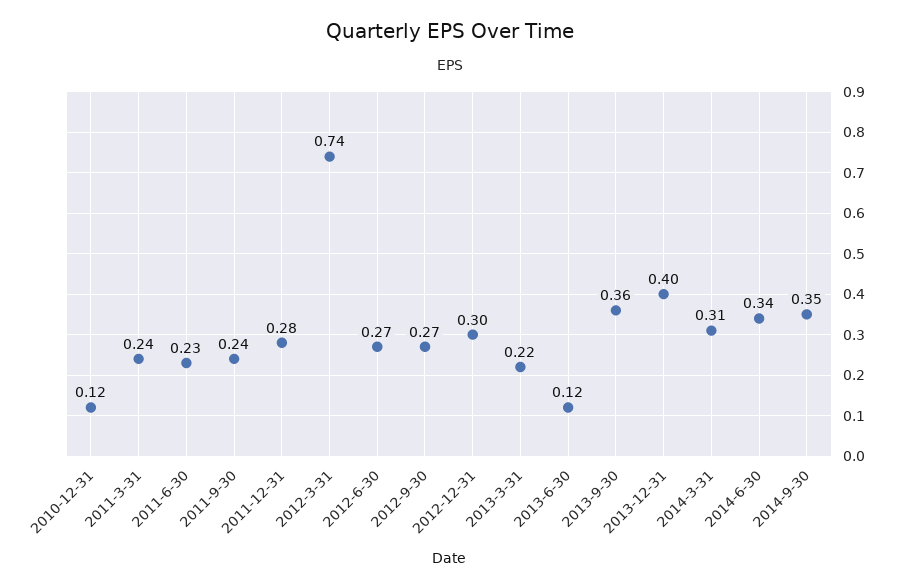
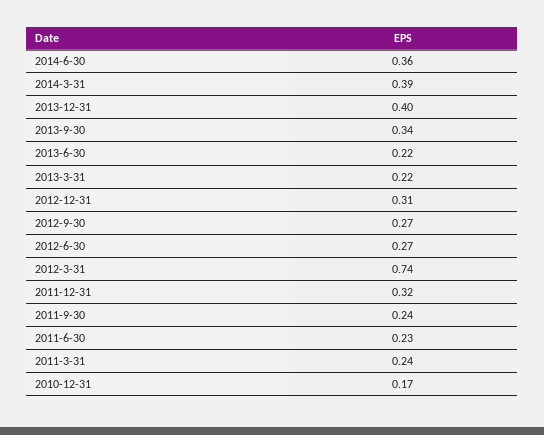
  {
-   "2010-12-31": 0.12,
+   "2010-12-31": 0.17,
    "2011-3-31": 0.24,
    "2011-6-30": 0.23,
    "2011-9-30": 0.24,
-   "2011-12-31": 0.28,
+   "2011-12-31": 0.32,
    "2012-3-31": 0.74,
    "2012-6-30": 0.27,
    "2012-9-30": 0.27,
-   "2012-12-31": 0.3,
+   "2012-12-31": 0.31,
    "2013-3-31": 0.22,
-   "2013-6-30": 0.12,
+   "2013-6-30": 0.22,
-   "2013-9-30": 0.36,
+   "2013-9-30": 0.34,
    "2013-12-31": 0.4,
-   "2014-3-31": 0.31,
+   "2014-3-31": 0.39,
-   "2014-6-30": 0.34,
+   "2014-6-30": 0.36
-   "2014-9-30": 0.35
  }

